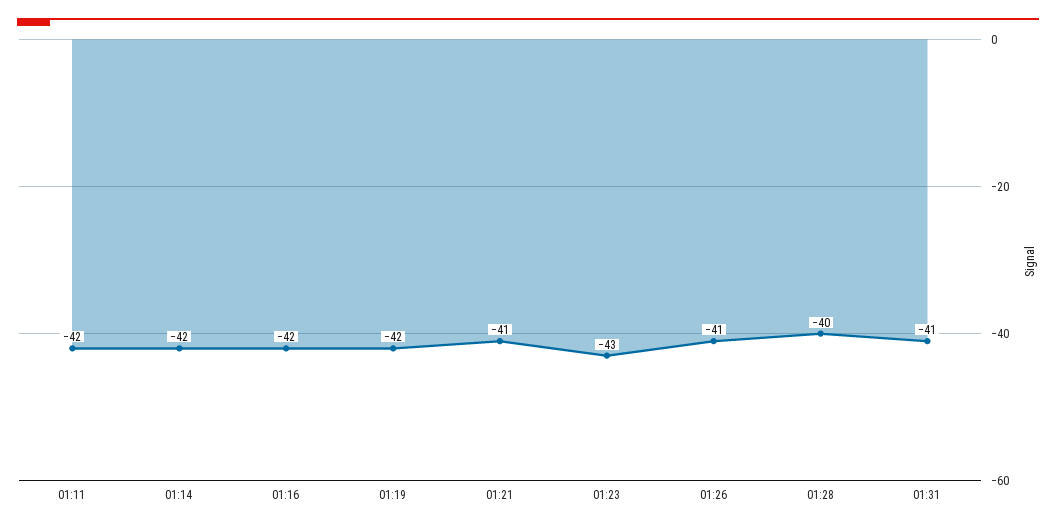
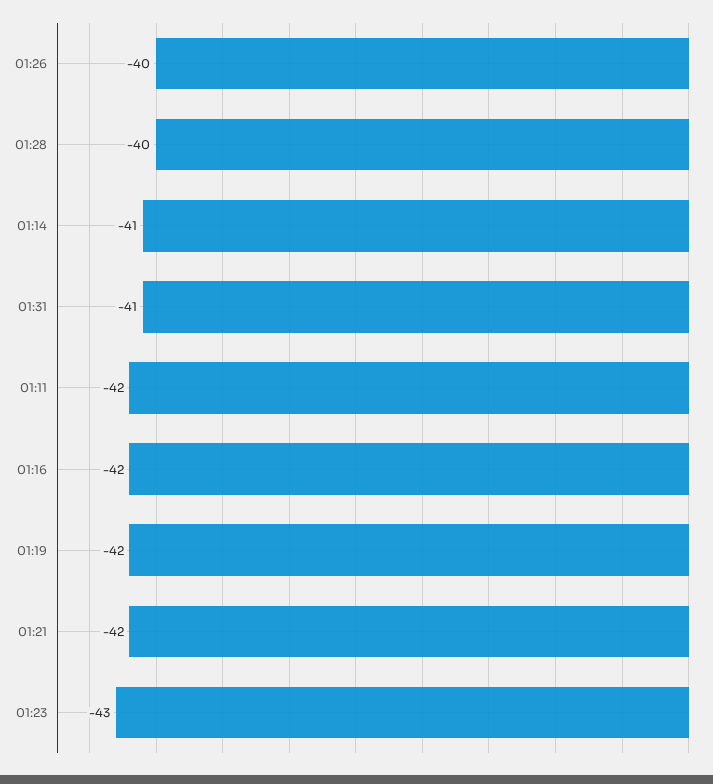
  {
    "01:11": -42,
-   "01:14": -42,
+   "01:14": -41,
    "01:16": -42,
    "01:19": -42,
-   "01:21": -41,
+   "01:21": -42,
    "01:23": -43,
-   "01:26": -41,
+   "01:26": -40,
    "01:28": -40,
    "01:31": -41
  }

